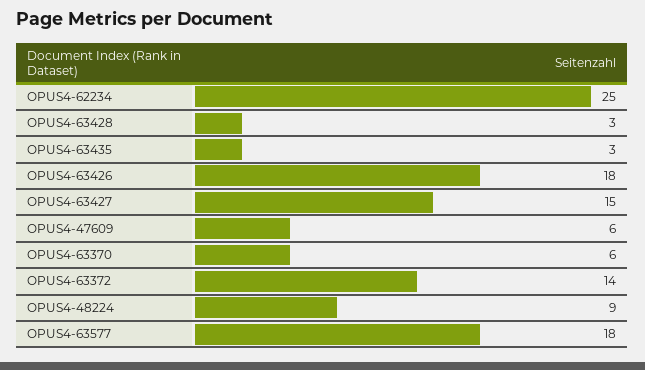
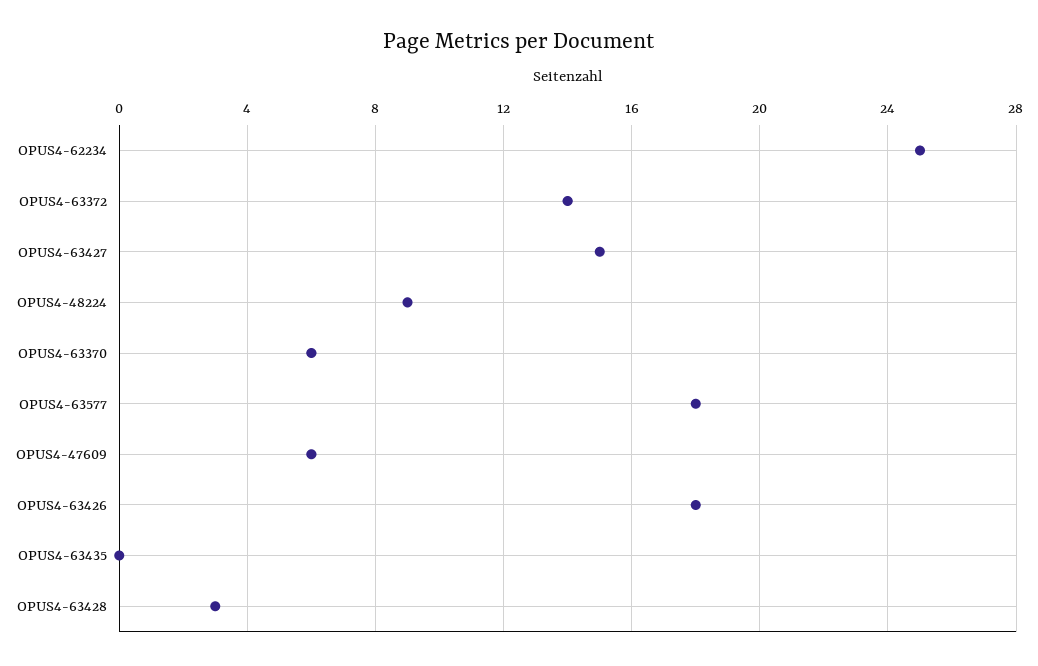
  {
    "OPUS4-62234": 25,
    "OPUS4-63428": 3,
-   "OPUS4-63435": 3,
+   "OPUS4-63435": 0,
    "OPUS4-63426": 18,
    "OPUS4-63427": 15,
    "OPUS4-47609": 6,
    "OPUS4-63370": 6,
    "OPUS4-63372": 14,
    "OPUS4-48224": 9,
    "OPUS4-63577": 18
  }

